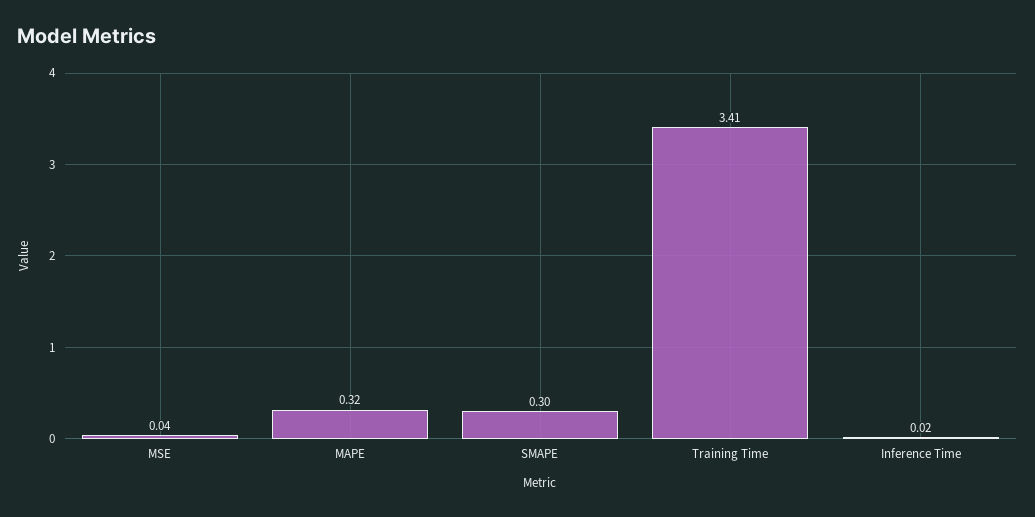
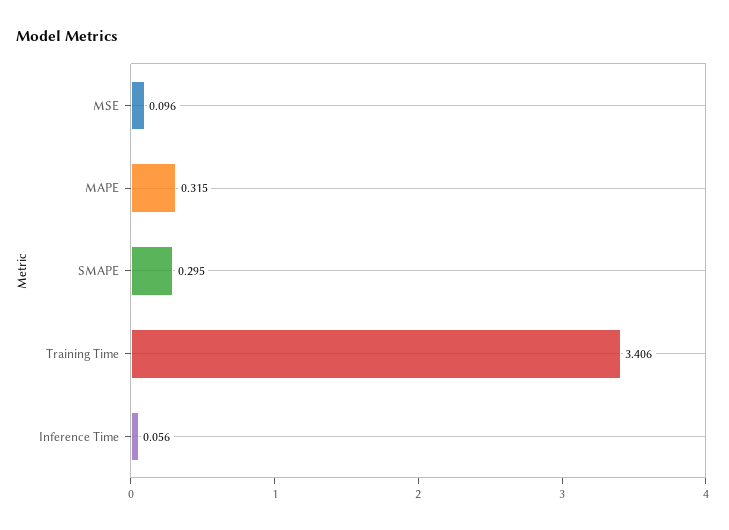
  {
-   "MSE": 0.04,
+   "MSE": 0.096,
    "MAPE": 0.315,
    "SMAPE": 0.295,
    "Training Time": 3.406,
-   "Inference Time": 0.02
+   "Inference Time": 0.056
  }

